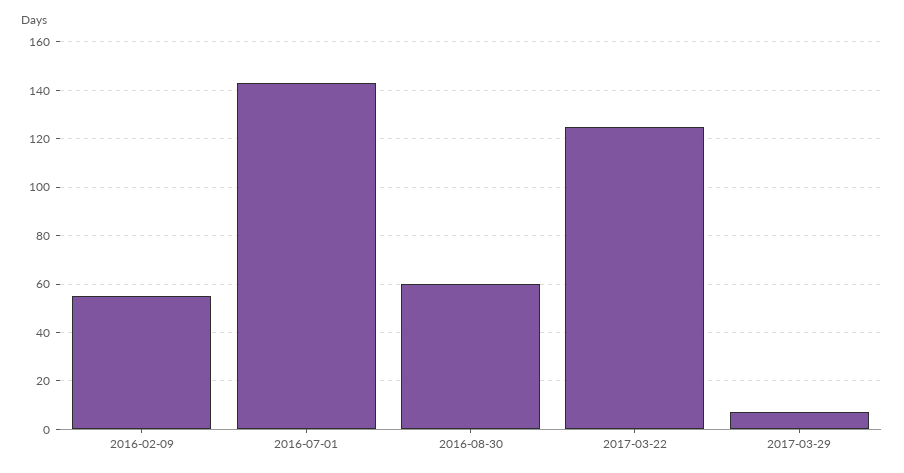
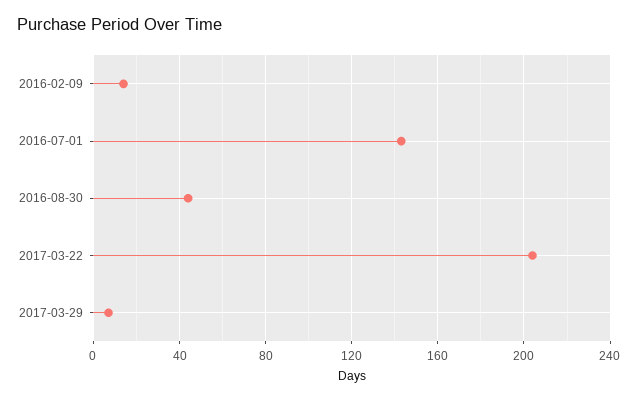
  {
-   "2016-02-09": 55,
+   "2016-02-09": 15,
    "2016-07-01": 145,
-   "2016-08-30": 60,
+   "2016-08-30": 45,
-   "2017-03-22": 125,
+   "2017-03-22": 205,
    "2017-03-29": 5
  }

